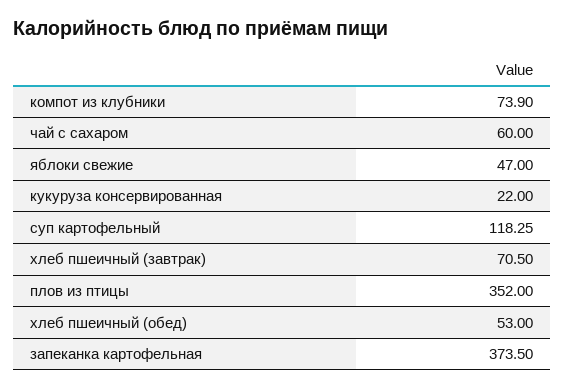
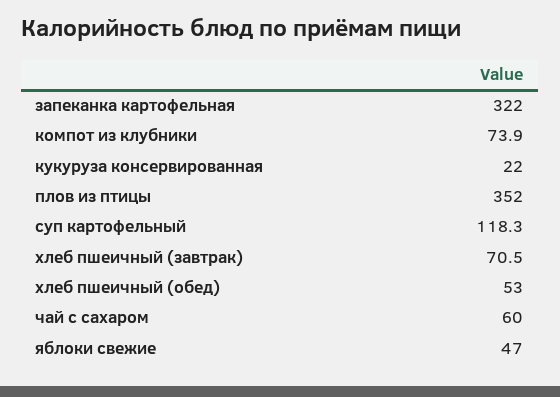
  {
    "компот из клубники": 73.9,
    "чай с сахаром": 60,
    "яблоки свежие": 47,
    "кукуруза консервированная": 22,
    "суп картофельный": 118.25,
    "хлеб пшеичный (завтрак)": 70.5,
    "плов из птицы": 352,
    "хлеб пшеичный (обед)": 53,
-   "запеканка картофельная": 373.5
+   "запеканка картофельная": 322
  }

